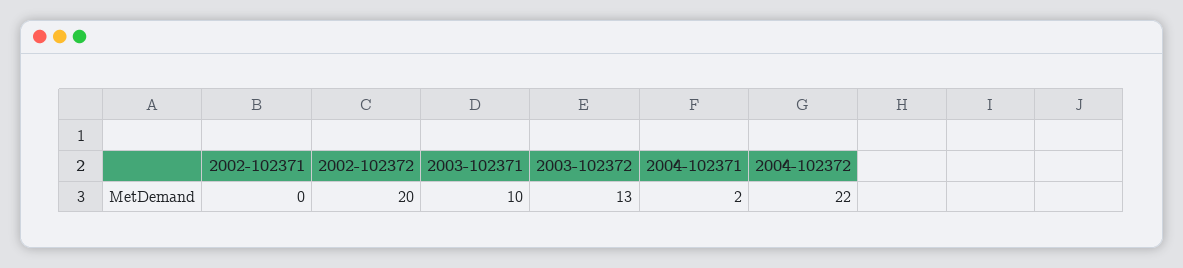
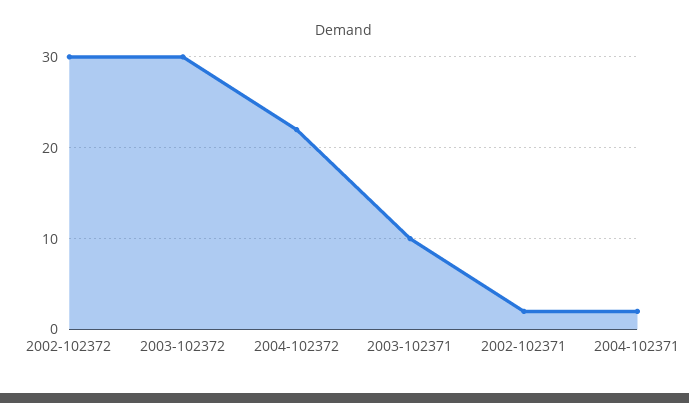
  {
-   "2002-102371": 0,
+   "2002-102371": 2,
-   "2002-102372": 20,
+   "2002-102372": 30,
    "2003-102371": 10,
-   "2003-102372": 13,
+   "2003-102372": 30,
    "2004-102371": 2,
    "2004-102372": 22
  }

